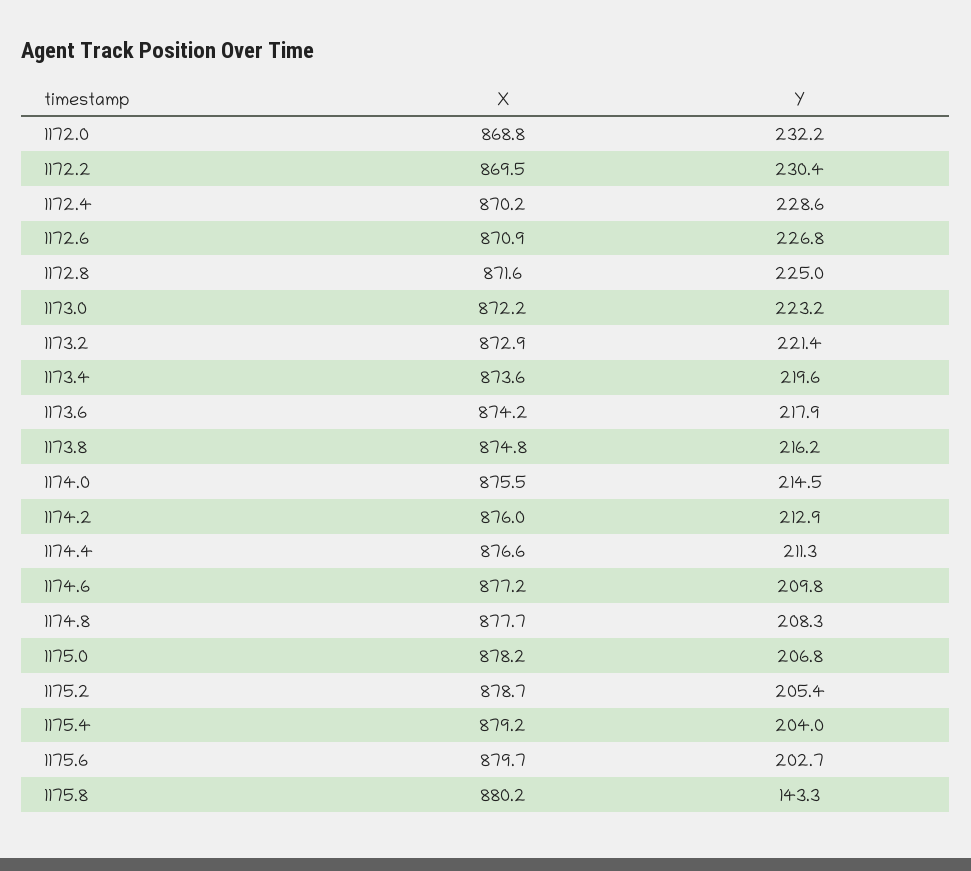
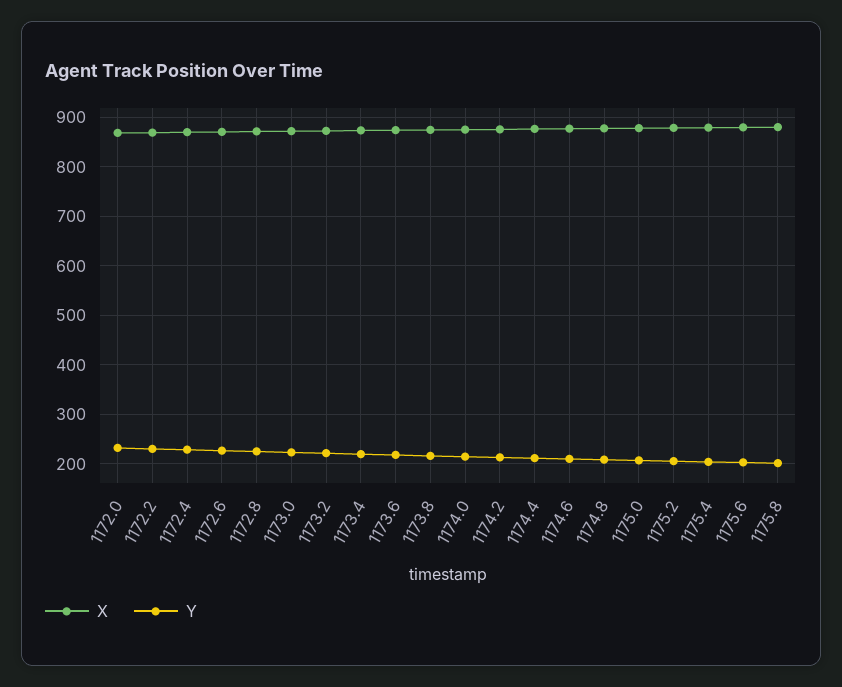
  {
    "X": {
      "1172.0": 868.8,
      "1172.2": 869.5,
      "1172.4": 870.2,
      "1172.6": 870.9,
      "1172.8": 871.6,
      "1173.0": 872.2,
      "1173.2": 872.9,
      "1173.4": 873.6,
      "1173.6": 874.2,
      "1173.8": 874.8,
      "1174.0": 875.5,
      "1174.2": 876,
      "1174.4": 876.6,
      "1174.6": 877.2,
      "1174.8": 877.7,
      "1175.0": 878.2,
      "1175.2": 878.7,
      "1175.4": 879.2,
      "1175.6": 879.7,
      "1175.8": 880.2
    },
    "Y": {
      "1172.0": 232.2,
      "1172.2": 230.4,
      "1172.4": 228.6,
      "1172.6": 226.8,
      "1172.8": 225,
      "1173.0": 223.2,
      "1173.2": 221.4,
      "1173.4": 219.6,
      "1173.6": 217.9,
      "1173.8": 216.2,
      "1174.0": 214.5,
      "1174.2": 212.9,
      "1174.4": 211.3,
      "1174.6": 209.8,
      "1174.8": 208.3,
      "1175.0": 206.8,
      "1175.2": 205.4,
      "1175.4": 204,
      "1175.6": 202.7,
-     "1175.8": 143.3
+     "1175.8": 200
    }
  }

